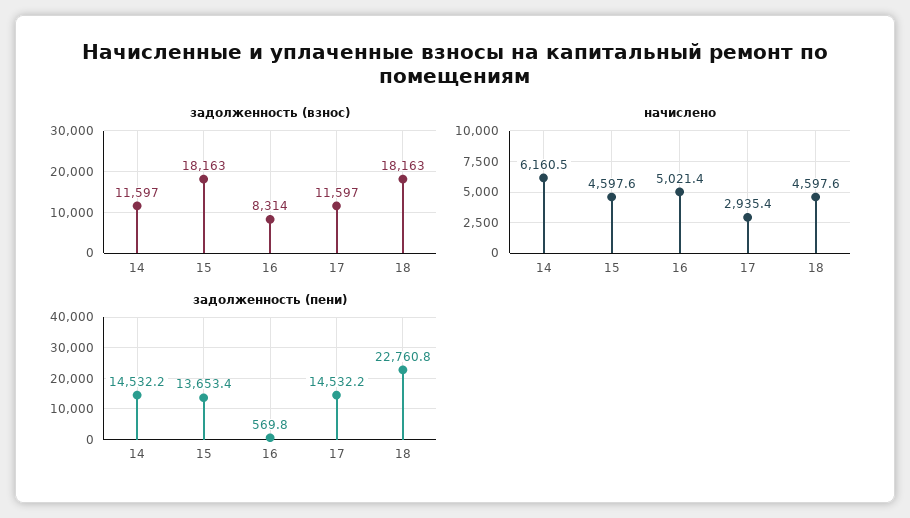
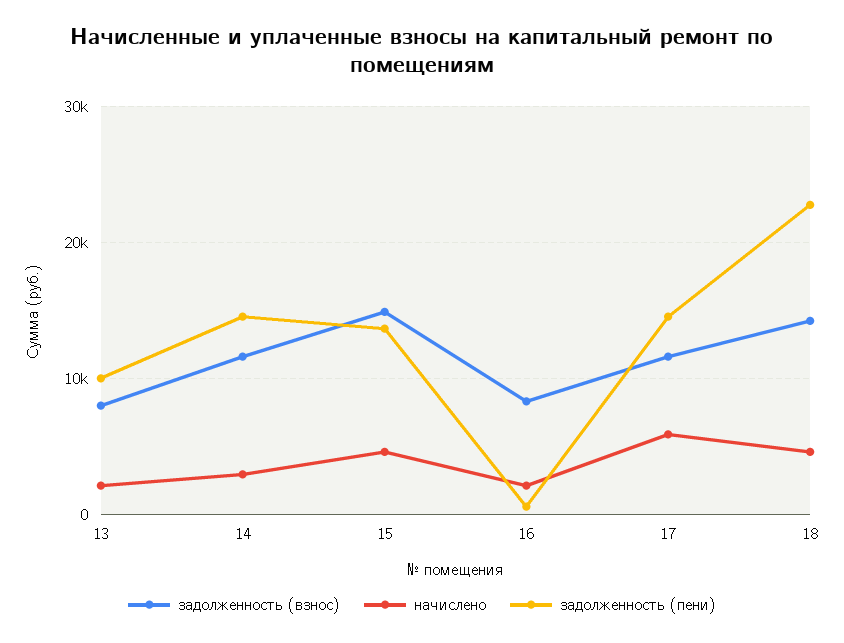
  {
    "задолженность (взнос)": {
      "14": 11597,
-     "15": 18163,
+     "15": 15000,
      "16": 8314,
      "17": 11597,
-     "18": 18163
+     "18": 14000,
+     "13": 8000
    },
    "начислено": {
-     "14": 6160.5,
+     "14": 3000,
      "15": 4597.6,
-     "16": 5021.4,
+     "16": 2000,
-     "17": 2935.4,
+     "17": 6000,
-     "18": 4597.6
+     "18": 4597.6,
+     "13": 2000
    },
    "задолженность (пени)": {
      "14": 14532.2,
      "15": 13653.4,
      "16": 569.8,
      "17": 14532.2,
-     "18": 22760.8
+     "18": 22760.8,
+     "13": 10000
    }
  }

